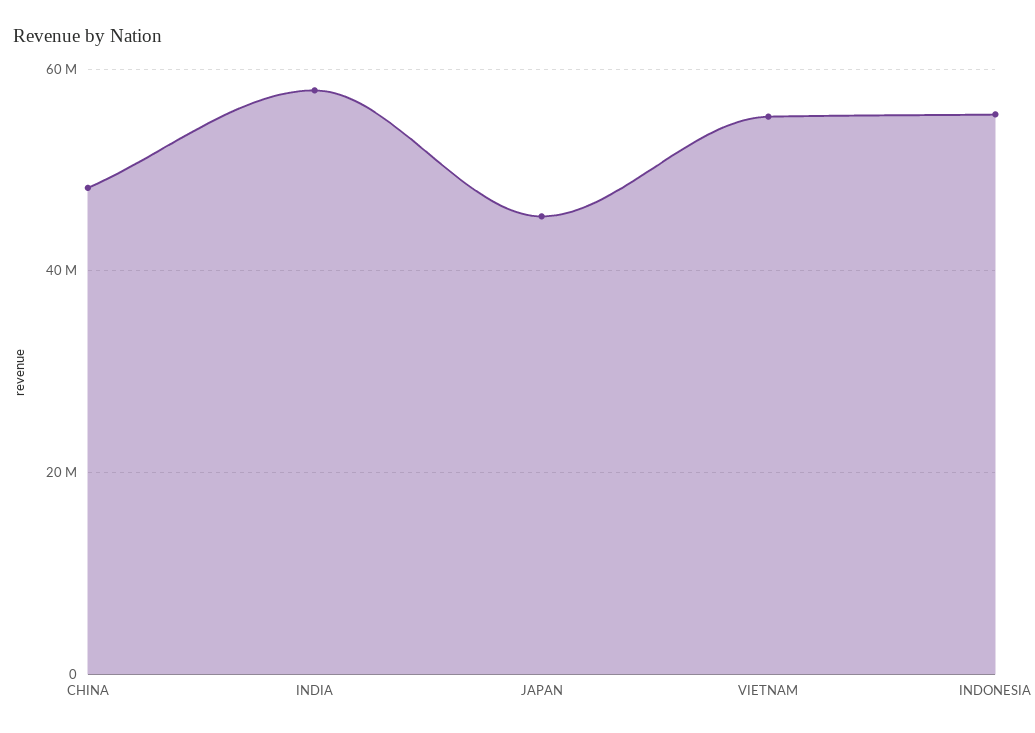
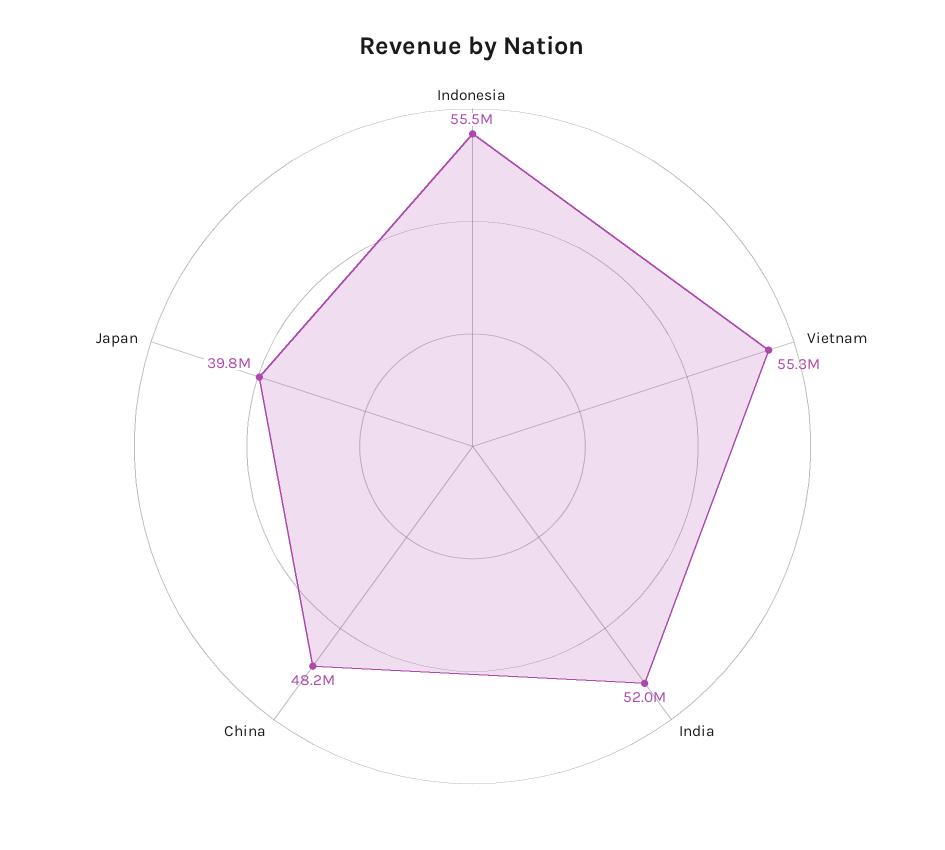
  {
    "CHINA": 48200000,
-   "INDIA": 58000000,
+   "INDIA": 52000000,
-   "JAPAN": 46000000,
+   "JAPAN": 39800000,
    "VIETNAM": 55300000,
    "INDONESIA": 55500000
  }

